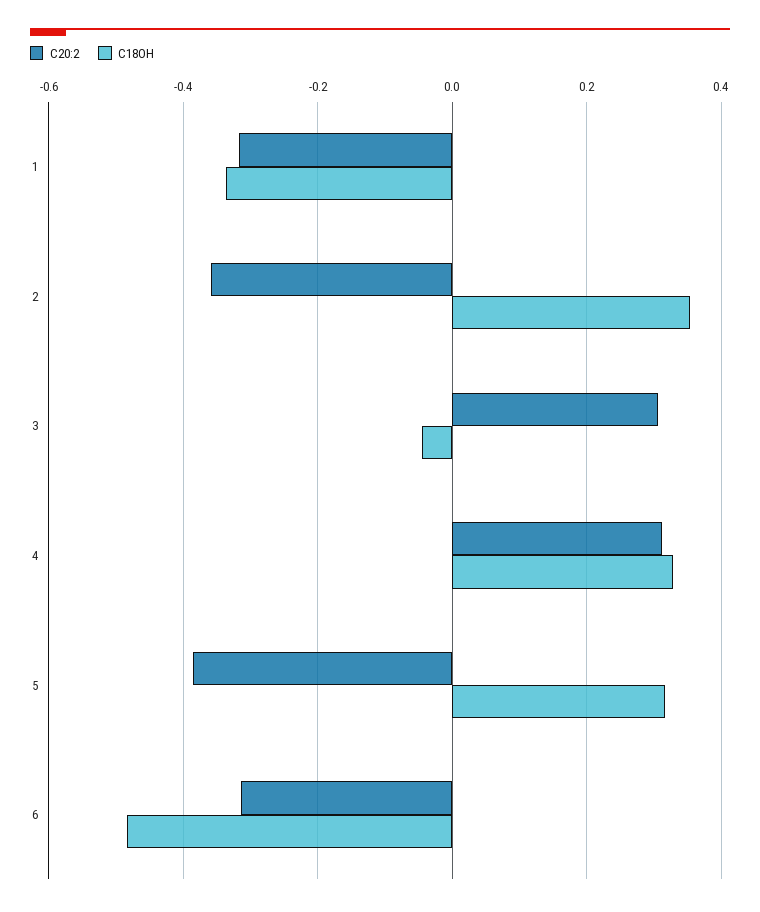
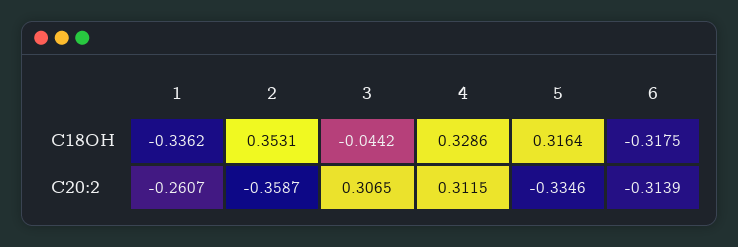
  {
    "C20:2": {
-     "1": -0.32,
+     "1": -0.2607,
      "2": -0.3587,
      "3": 0.3065,
      "4": 0.3115,
-     "5": -0.38,
+     "5": -0.3346,
      "6": -0.3139
    },
    "C18OH": {
      "1": -0.3362,
      "2": 0.3531,
      "3": -0.0442,
      "4": 0.3286,
      "5": 0.3164,
-     "6": -0.48
+     "6": -0.3175
    }
  }

